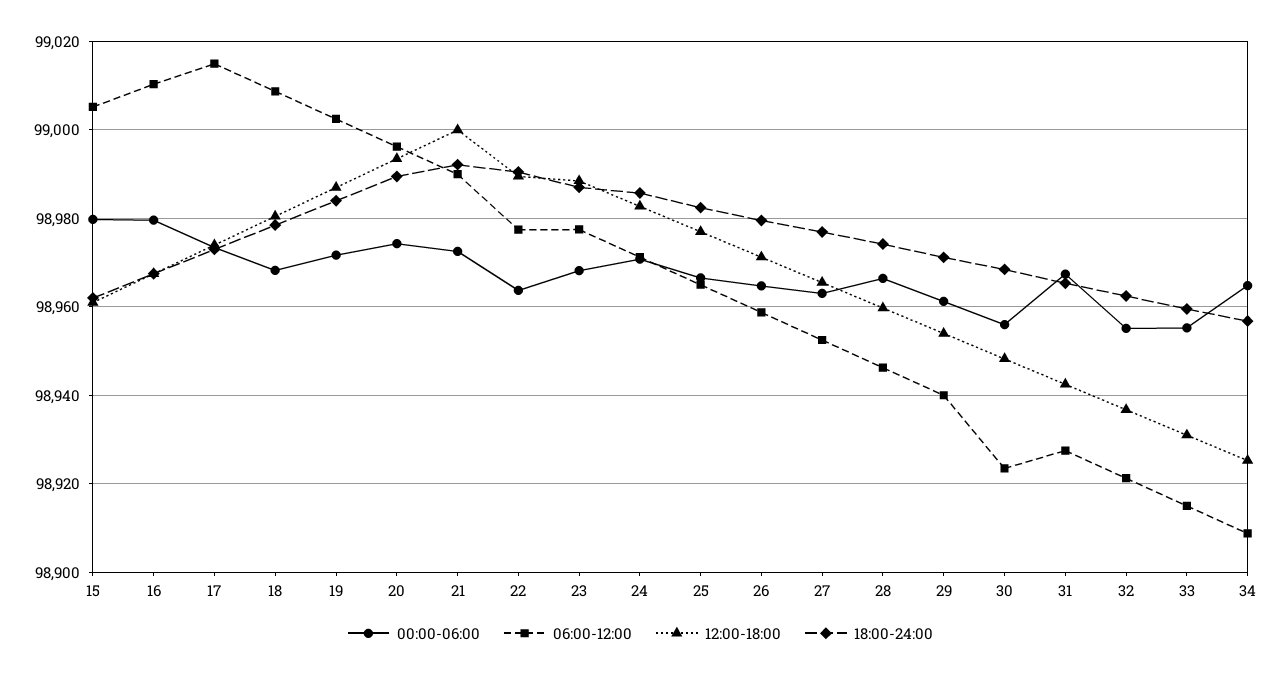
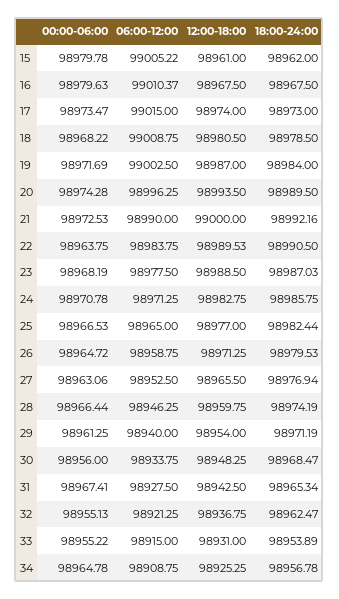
  {
    "00:00-06:00": {
      "15": 98979.78,
      "16": 98979.63,
      "17": 98973.47,
      "18": 98968.22,
      "19": 98971.69,
      "20": 98974.28,
      "21": 98972.53,
      "22": 98963.75,
      "23": 98968.19,
      "24": 98970.78,
      "25": 98966.53,
      "26": 98964.72,
      "27": 98963.06,
      "28": 98966.44,
      "29": 98961.25,
      "30": 98956,
      "31": 98967.41,
      "32": 98955.13,
      "33": 98955.22,
      "34": 98964.78
    },
    "06:00-12:00": {
      "15": 99005.22,
      "16": 99010.37,
      "17": 99015,
      "18": 99008.75,
      "19": 99002.5,
      "20": 98996.25,
      "21": 98990,
-     "22": 98978,
+     "22": 98983.75,
      "23": 98977.5,
      "24": 98971.25,
      "25": 98965,
      "26": 98958.75,
      "27": 98952.5,
      "28": 98946.25,
      "29": 98940,
-     "30": 98924,
+     "30": 98933.75,
      "31": 98927.5,
      "32": 98921.25,
      "33": 98915,
      "34": 98908.75
    },
    "12:00-18:00": {
      "15": 98961,
      "16": 98967.5,
      "17": 98974,
      "18": 98980.5,
      "19": 98987,
      "20": 98993.5,
      "21": 99000,
      "22": 98989.53,
      "23": 98988.5,
      "24": 98982.75,
      "25": 98977,
      "26": 98971.25,
      "27": 98965.5,
      "28": 98959.75,
      "29": 98954,
      "30": 98948.25,
      "31": 98942.5,
      "32": 98936.75,
      "33": 98931,
      "34": 98925.25
    },
    "18:00-24:00": {
      "15": 98962,
      "16": 98967.5,
      "17": 98973,
      "18": 98978.5,
      "19": 98984,
      "20": 98989.5,
      "21": 98992.16,
      "22": 98990.5,
      "23": 98987.03,
      "24": 98985.75,
      "25": 98982.44,
      "26": 98979.53,
      "27": 98976.94,
      "28": 98974.19,
      "29": 98971.19,
      "30": 98968.47,
      "31": 98965.34,
      "32": 98962.47,
-     "33": 98960,
+     "33": 98953.89,
      "34": 98956.78
    }
  }

